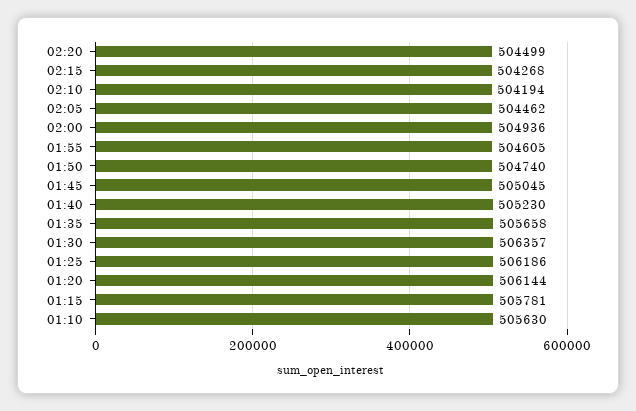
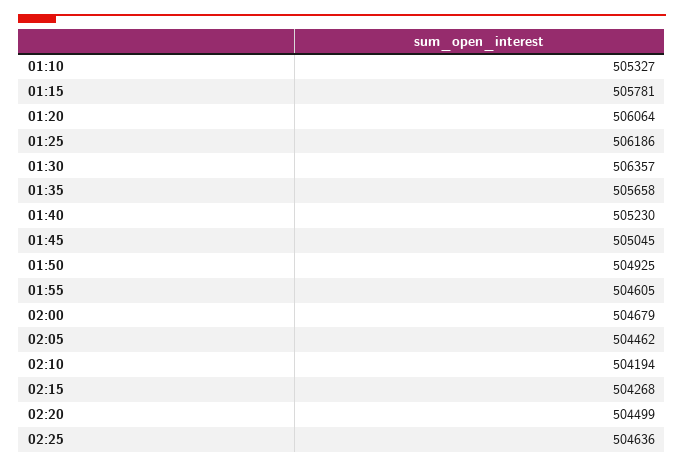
  {
    "02:20": 504499,
    "02:15": 504268,
    "02:10": 504194,
    "02:05": 504462,
-   "02:00": 504936,
+   "02:00": 504679,
    "01:55": 504605,
-   "01:50": 504740,
+   "01:50": 504925,
    "01:45": 505045,
    "01:40": 505230,
    "01:35": 505658,
    "01:30": 506357,
    "01:25": 506186,
-   "01:20": 506144,
+   "01:20": 506064,
    "01:15": 505781,
-   "01:10": 505630
+   "01:10": 505327,
+   "02:25": 504636
  }

